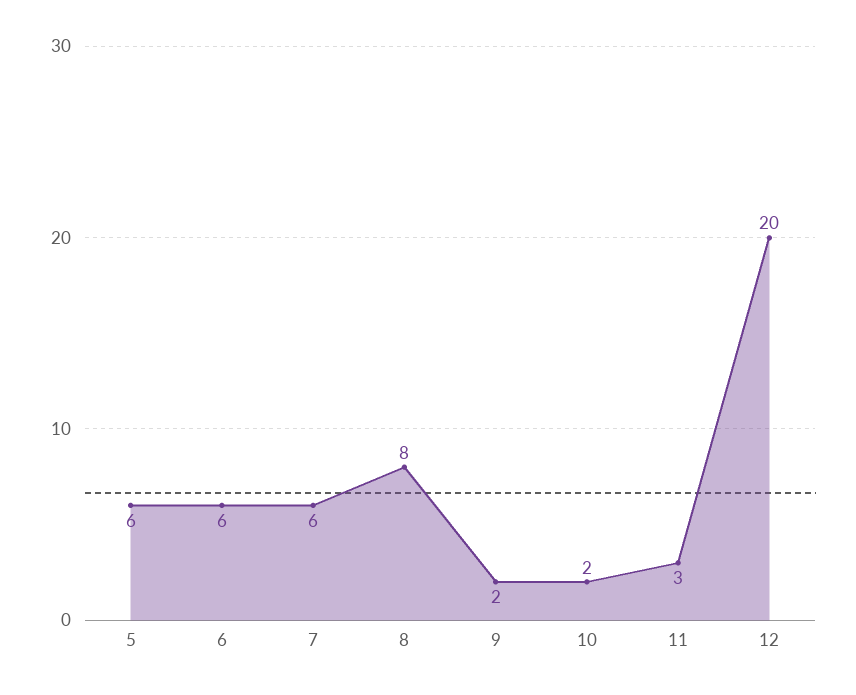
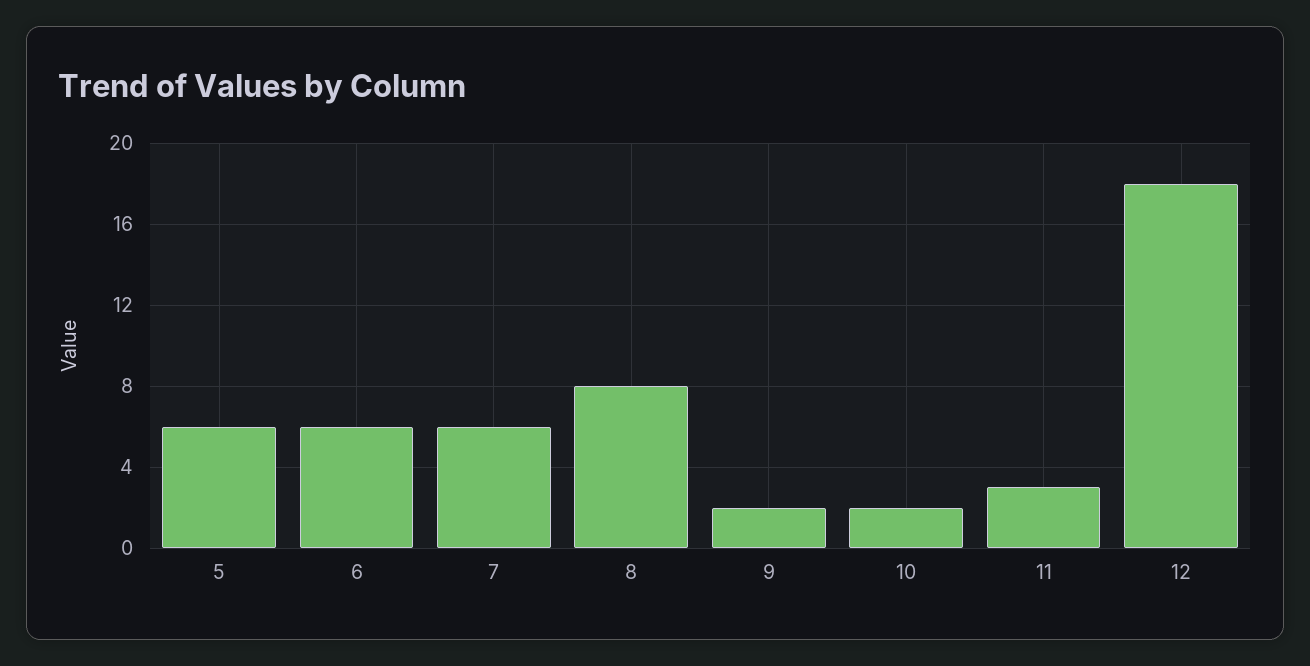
  {
    "5": 6,
    "6": 6,
    "7": 6,
    "8": 8,
    "9": 2,
    "10": 2,
    "11": 3,
-   "12": 20
+   "12": 18
  }

